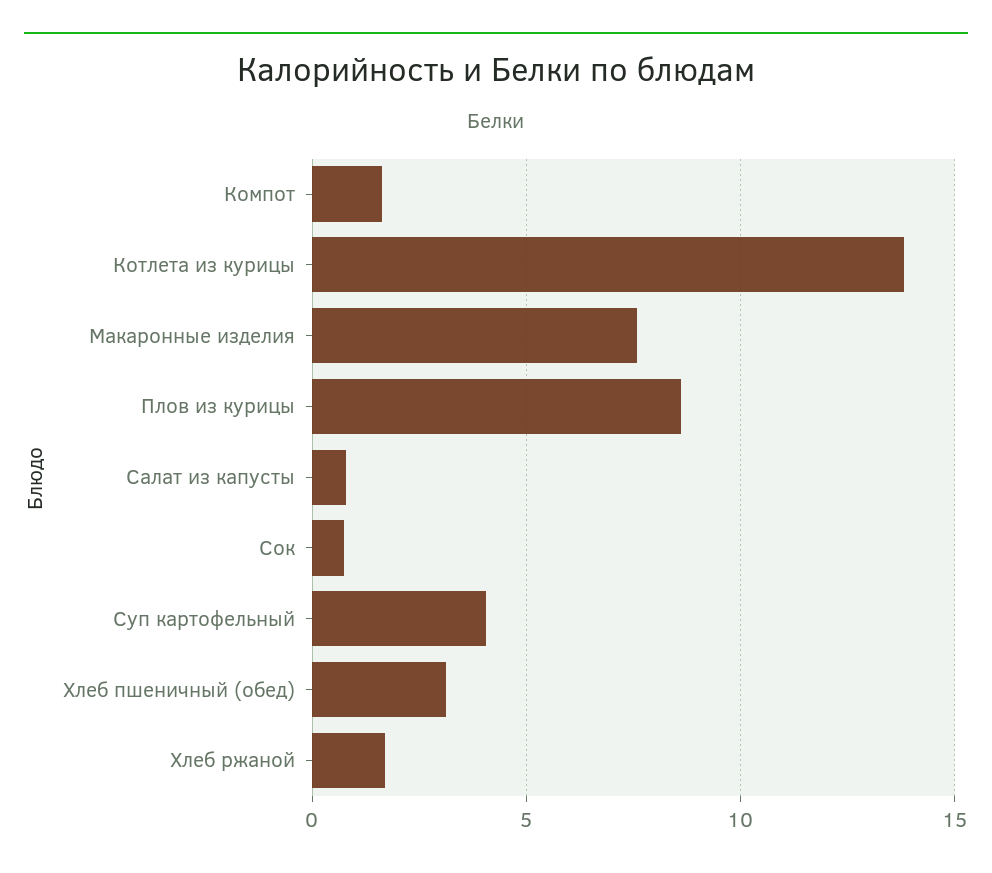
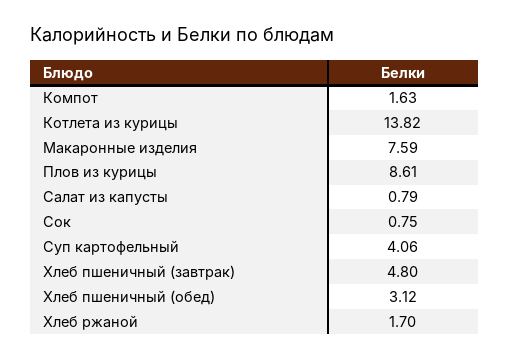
  {
    "Компот": 1.63,
    "Котлета из курицы": 13.82,
    "Макаронные изделия": 7.59,
    "Плов из курицы": 8.61,
    "Салат из капусты": 0.79,
    "Сок": 0.75,
    "Суп картофельный": 4.06,
    "Хлеб пшеничный (обед)": 3.12,
-   "Хлеб ржаной": 1.7
+   "Хлеб ржаной": 1.7,
+   "Хлеб пшеничный (завтрак)": 4.8
  }

